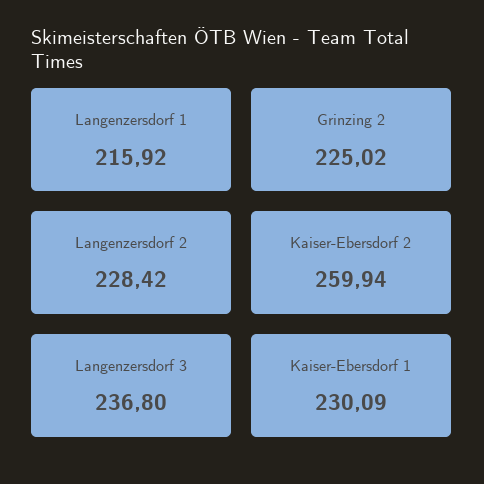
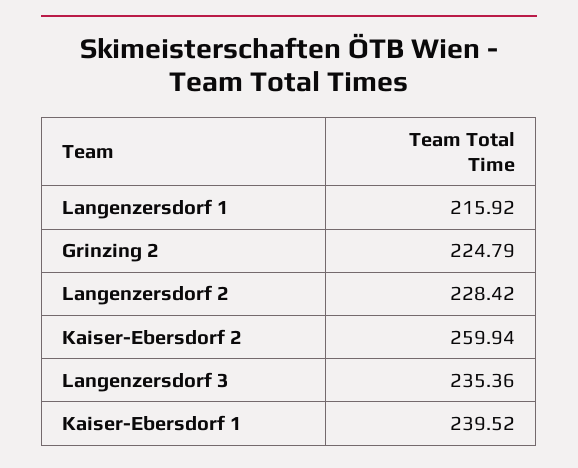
  {
    "Langenzersdorf 1": 215.92,
-   "Grinzing 2": 225.02,
+   "Grinzing 2": 224.79,
    "Langenzersdorf 2": 228.42,
    "Kaiser-Ebersdorf 2": 259.94,
-   "Langenzersdorf 3": 236.8,
+   "Langenzersdorf 3": 235.36,
-   "Kaiser-Ebersdorf 1": 230.09
+   "Kaiser-Ebersdorf 1": 239.52
  }

